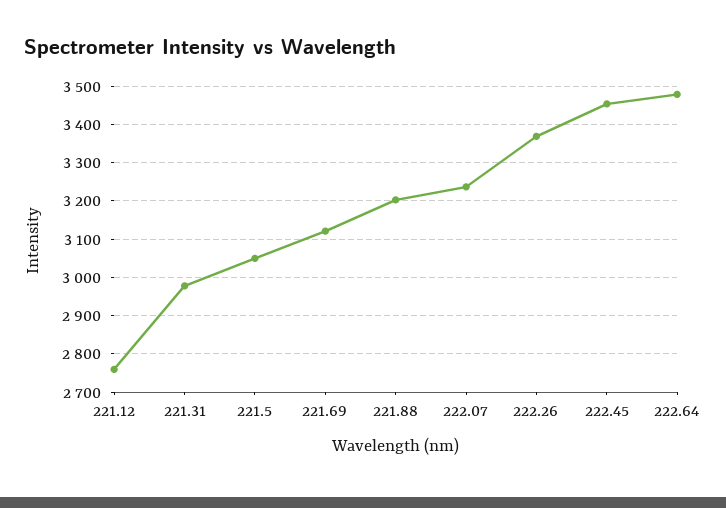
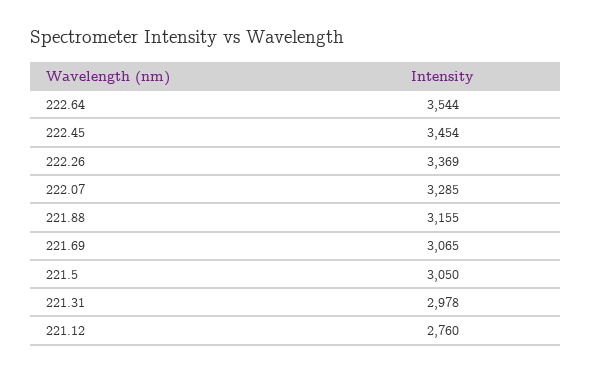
  {
    "221.12": 2760,
    "221.31": 2978,
    "221.5": 3050,
-   "221.69": 3120,
+   "221.69": 3065,
-   "221.88": 3200,
+   "221.88": 3155,
-   "222.07": 3240,
+   "222.07": 3285,
    "222.26": 3369,
    "222.45": 3454,
-   "222.64": 3480
+   "222.64": 3544
  }

